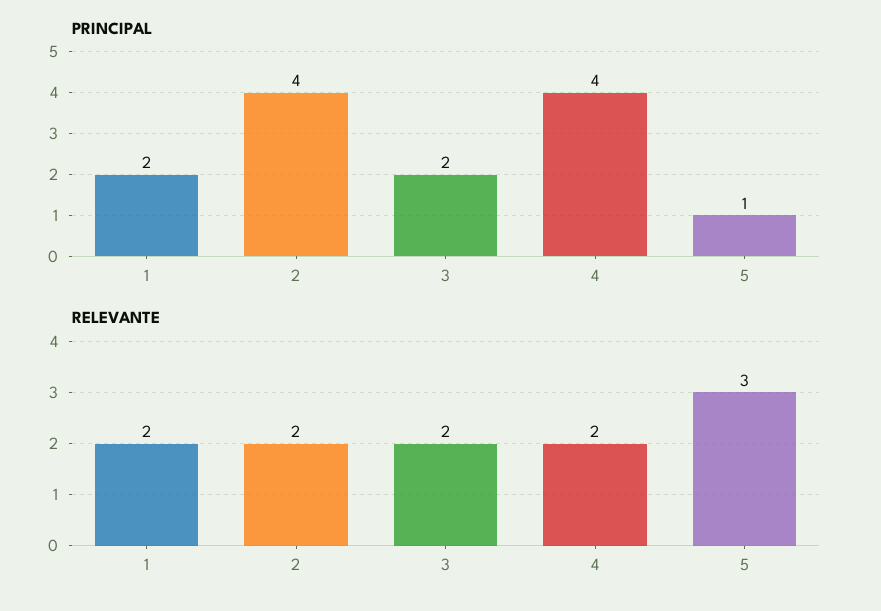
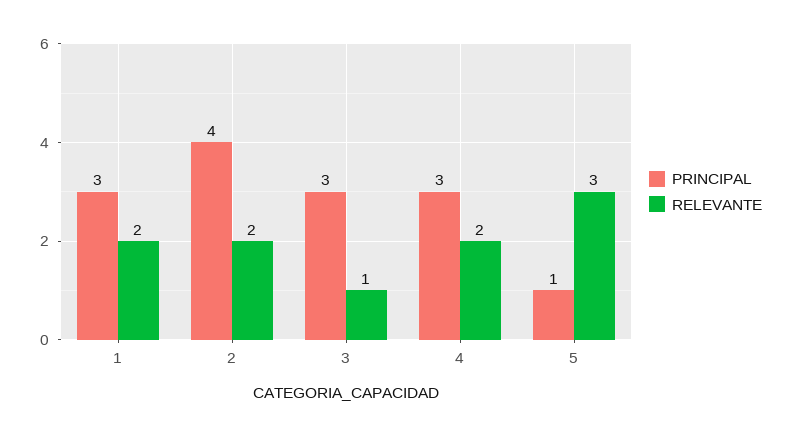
  {
    "PRINCIPAL": {
-     "1": 2,
+     "1": 3,
      "2": 4,
-     "3": 2,
+     "3": 3,
-     "4": 4,
+     "4": 3,
      "5": 1
    },
    "RELEVANTE": {
      "1": 2,
      "2": 2,
-     "3": 2,
+     "3": 1,
      "4": 2,
      "5": 3
    }
  }

